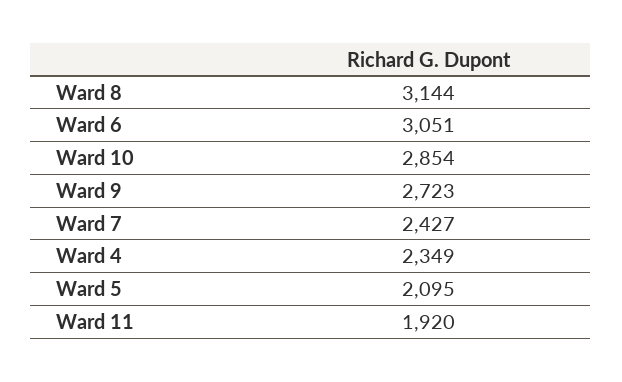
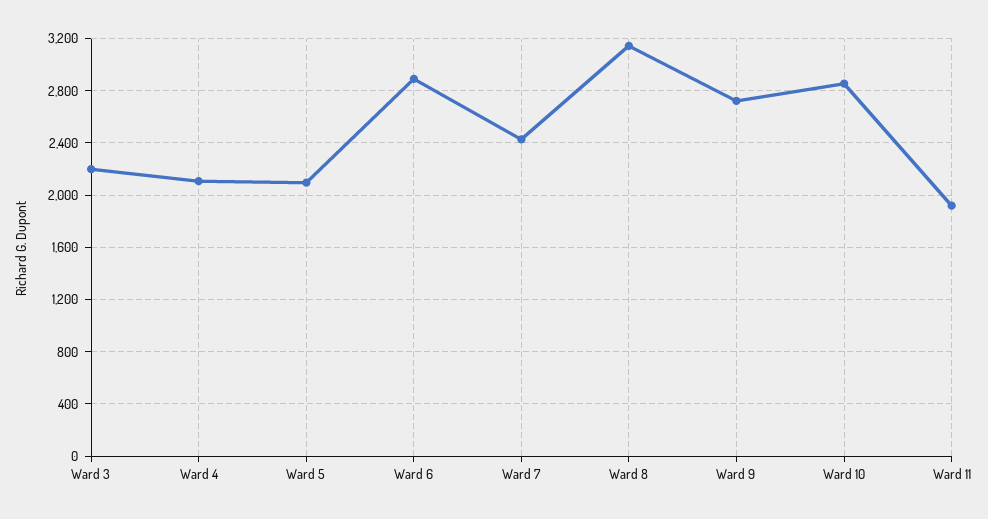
  {
    "Ward 8": 3144,
-   "Ward 6": 3051,
+   "Ward 6": 2900,
    "Ward 10": 2854,
    "Ward 9": 2723,
    "Ward 7": 2427,
-   "Ward 4": 2349,
+   "Ward 4": 2100,
    "Ward 5": 2095,
-   "Ward 11": 1920
+   "Ward 11": 1920,
+   "Ward 3": 2200
  }

